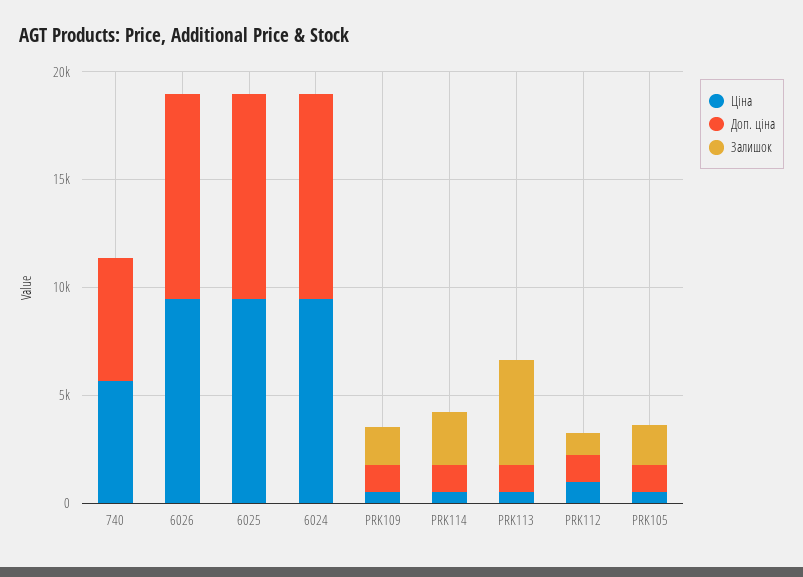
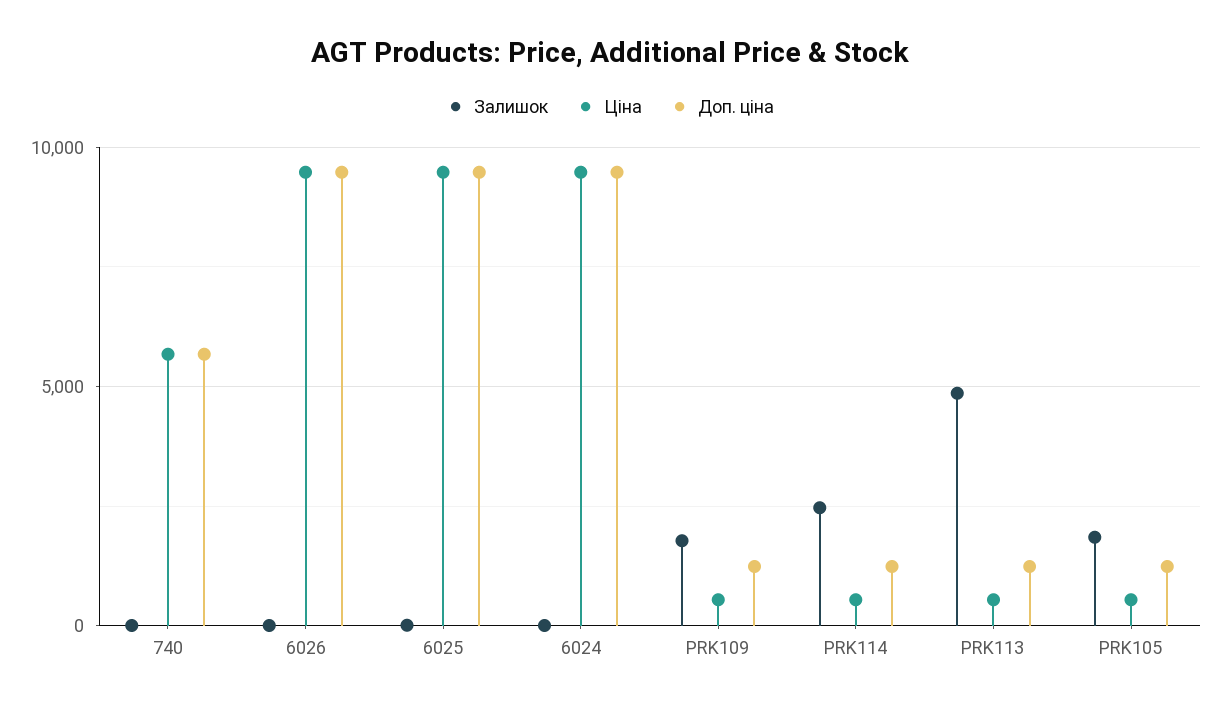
  {
    "Ціна": {
      "740": 5500,
      "6026": 9500,
      "6025": 9500,
      "6024": 9500,
      "PRK109": 500,
      "PRK114": 500,
      "PRK113": 500,
-     "PRK112": 1000,
      "PRK105": 500
    },
    "Доп. ціна": {
      "740": 5500,
      "6026": 9500,
      "6025": 9500,
      "6024": 9500,
      "PRK109": 1000,
      "PRK114": 1000,
      "PRK113": 1000,
-     "PRK112": 1000,
      "PRK105": 1000
    },
    "Залишок": {
      "740": 0,
      "6026": 0,
      "6025": 0,
      "6024": 0,
      "PRK109": 2000,
      "PRK114": 2500,
      "PRK113": 5000,
-     "PRK112": 1000,
      "PRK105": 2000
    }
  }

